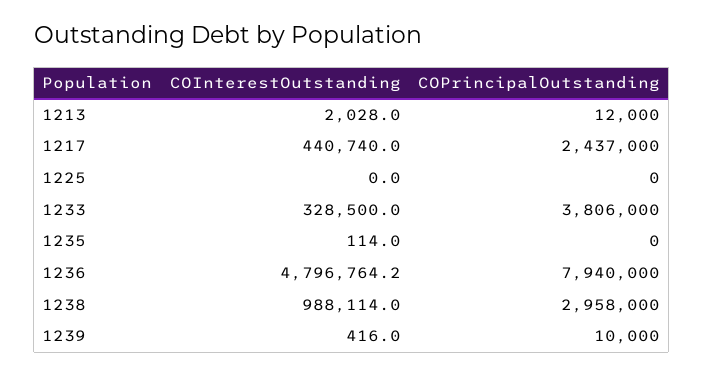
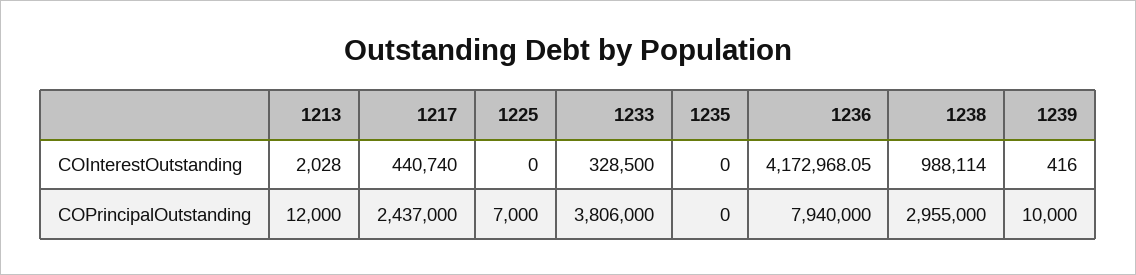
  {
    "COInterestOutstanding": {
      "1213": 2028,
      "1217": 440740,
      "1225": 0,
      "1233": 328500,
-     "1235": 114,
+     "1235": 0,
-     "1236": 4796764.2,
+     "1236": 4172968.05,
      "1238": 988114,
      "1239": 416
    },
    "COPrincipalOutstanding": {
      "1213": 12000,
      "1217": 2437000,
-     "1225": 0,
+     "1225": 7000,
      "1233": 3806000,
      "1235": 0,
      "1236": 7940000,
-     "1238": 2958000,
+     "1238": 2955000,
      "1239": 10000
    }
  }

